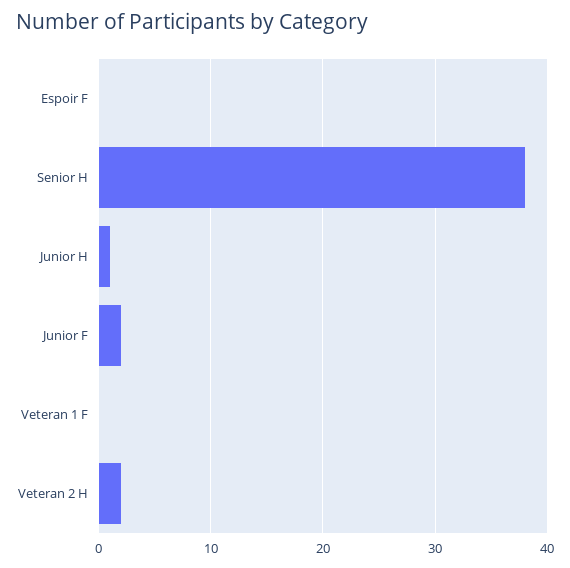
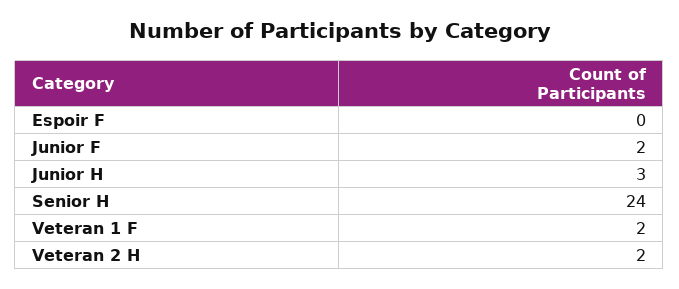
  {
    "Espoir F": 0,
-   "Senior H": 38,
+   "Senior H": 24,
-   "Junior H": 1,
+   "Junior H": 3,
    "Junior F": 2,
-   "Veteran 1 F": 0,
+   "Veteran 1 F": 2,
    "Veteran 2 H": 2
  }

